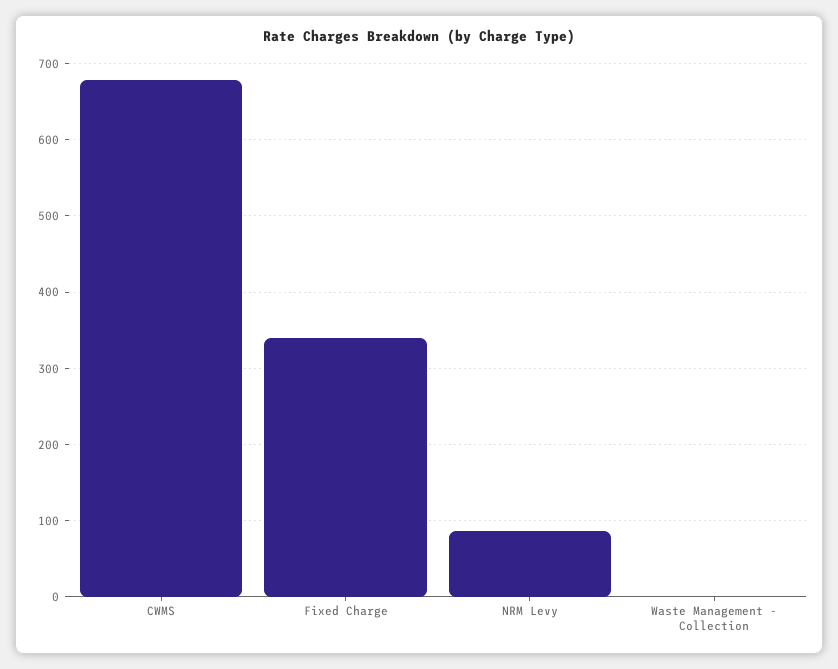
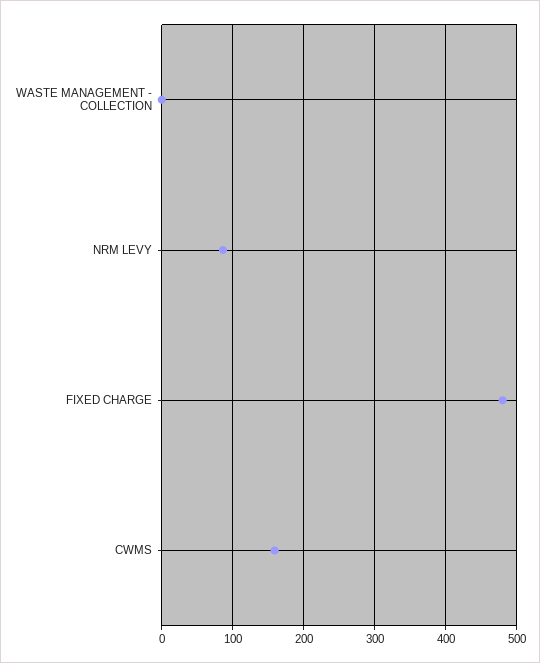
  {
-   "CWMS": 680,
+   "CWMS": 160,
-   "Fixed Charge": 340,
+   "Fixed Charge": 480,
    "NRM Levy": 90,
    "Waste Management - Collection": 0
  }

